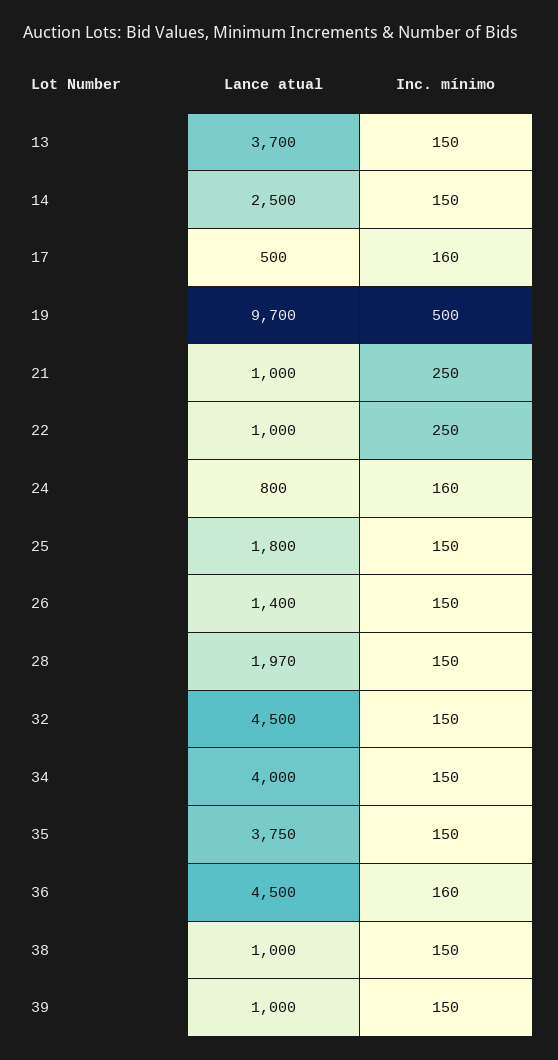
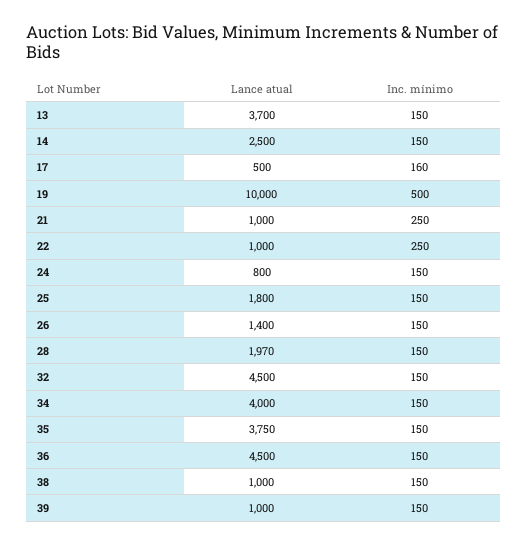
  {
    "Lance atual": {
      "13": 3700,
      "14": 2500,
      "17": 500,
-     "19": 9700,
+     "19": 10000,
      "21": 1000,
      "22": 1000,
      "24": 800,
      "25": 1800,
      "26": 1400,
      "28": 1970,
      "32": 4500,
      "34": 4000,
      "35": 3750,
      "36": 4500,
      "38": 1000,
      "39": 1000
    },
    "Inc. mínimo": {
      "13": 150,
      "14": 150,
      "17": 160,
      "19": 500,
      "21": 250,
      "22": 250,
-     "24": 160,
+     "24": 150,
      "25": 150,
      "26": 150,
      "28": 150,
      "32": 150,
      "34": 150,
      "35": 150,
-     "36": 160,
+     "36": 150,
      "38": 150,
      "39": 150
    }
  }

